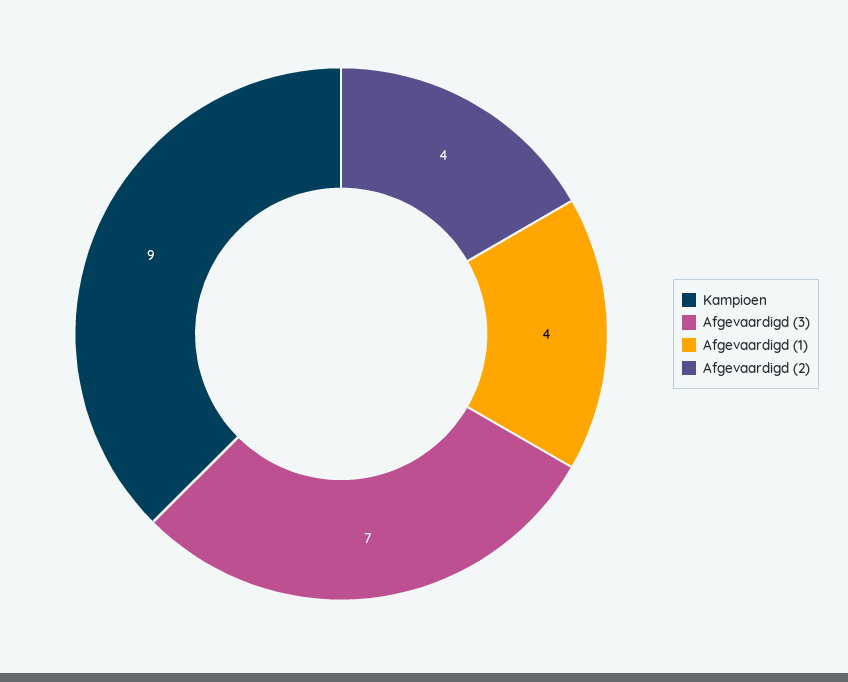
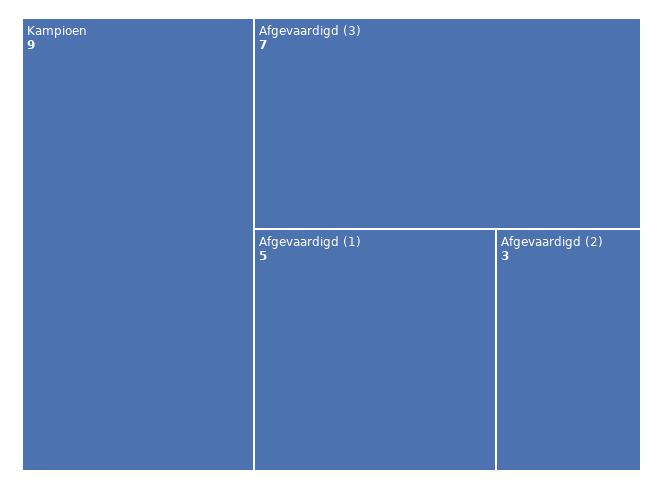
  {
    "Kampioen": 9,
    "Afgevaardigd (3)": 7,
-   "Afgevaardigd (1)": 4,
+   "Afgevaardigd (1)": 5,
-   "Afgevaardigd (2)": 4
+   "Afgevaardigd (2)": 3
  }

